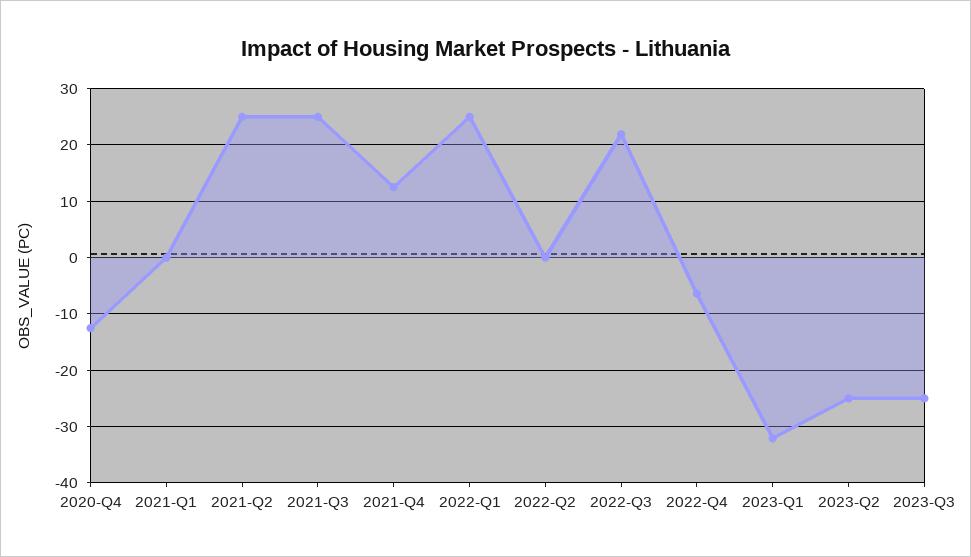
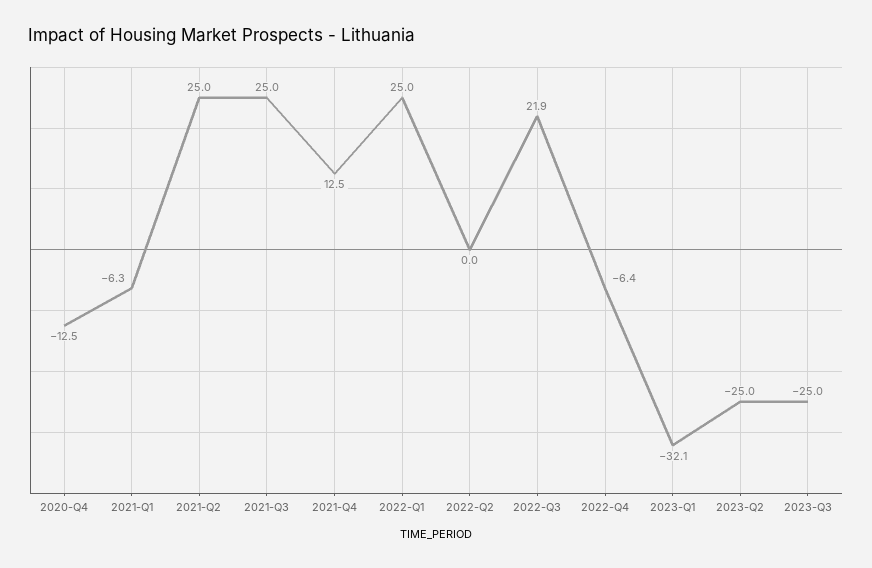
  {
    "2020-Q4": -12.5,
-   "2021-Q1": 0,
+   "2021-Q1": -6.3,
    "2021-Q2": 25,
    "2021-Q3": 25,
    "2021-Q4": 12.5,
    "2022-Q1": 25,
    "2022-Q2": 0,
    "2022-Q3": 21.9,
    "2022-Q4": -6.4,
    "2023-Q1": -32.1,
    "2023-Q2": -25,
    "2023-Q3": -25
  }

